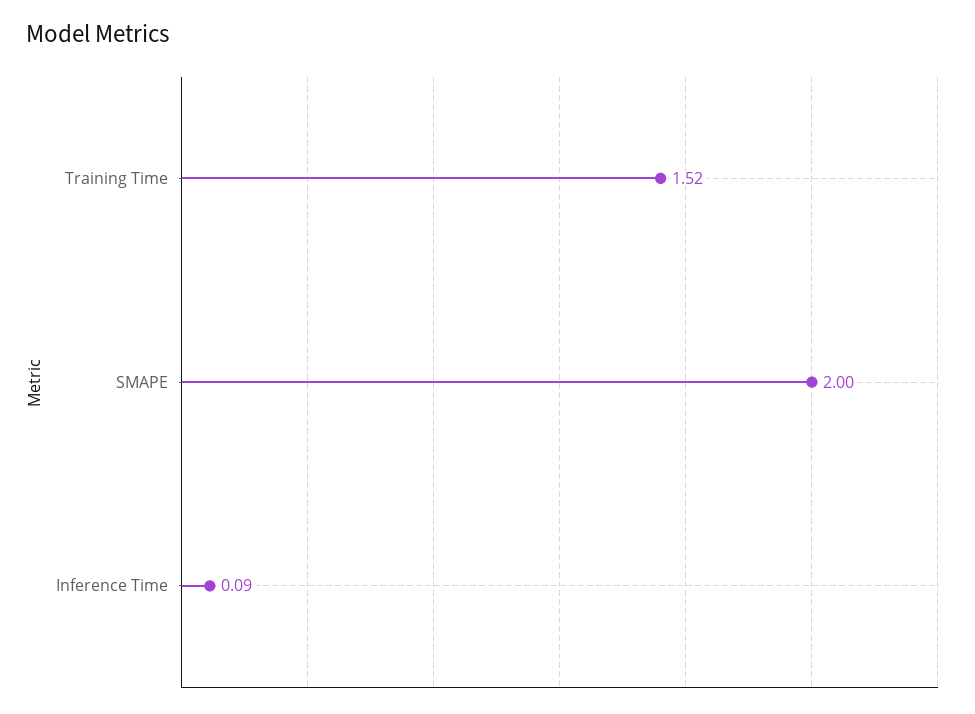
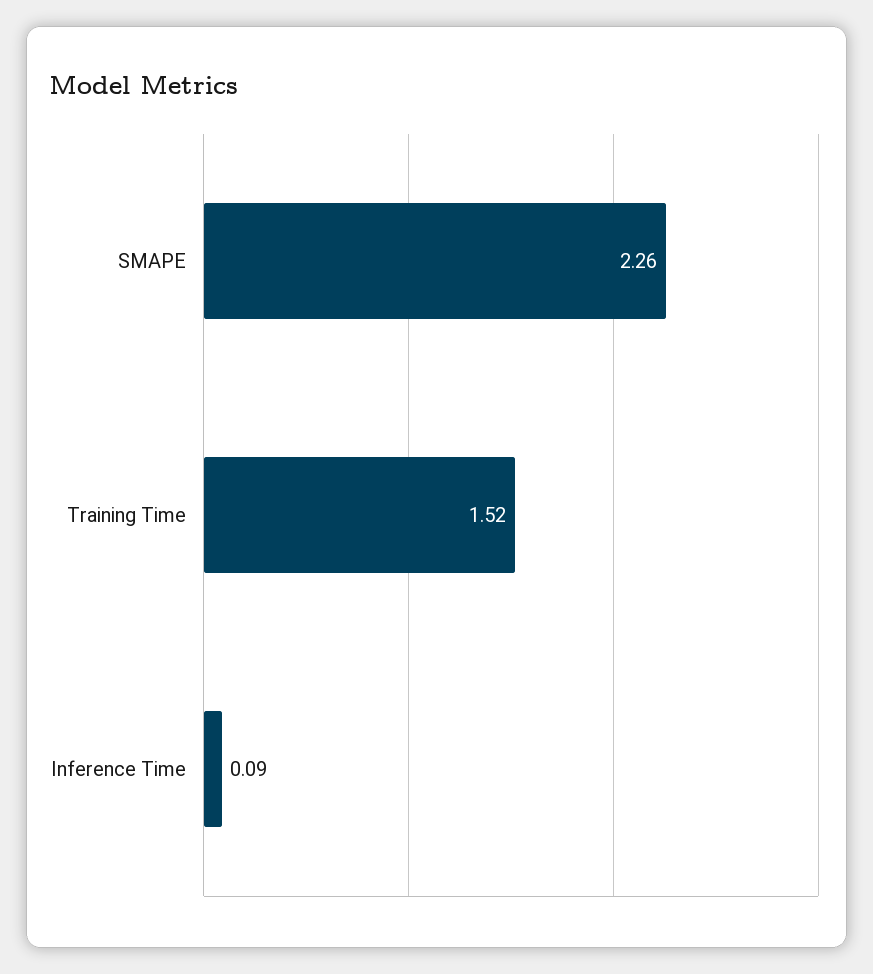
  {
    "Training Time": 1.52,
-   "SMAPE": 2,
+   "SMAPE": 2.26,
    "Inference Time": 0.09
  }

